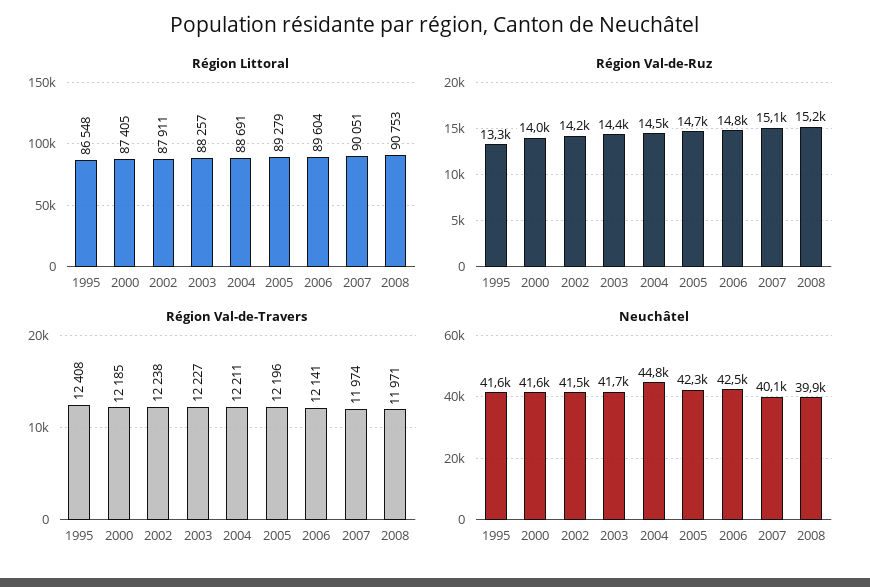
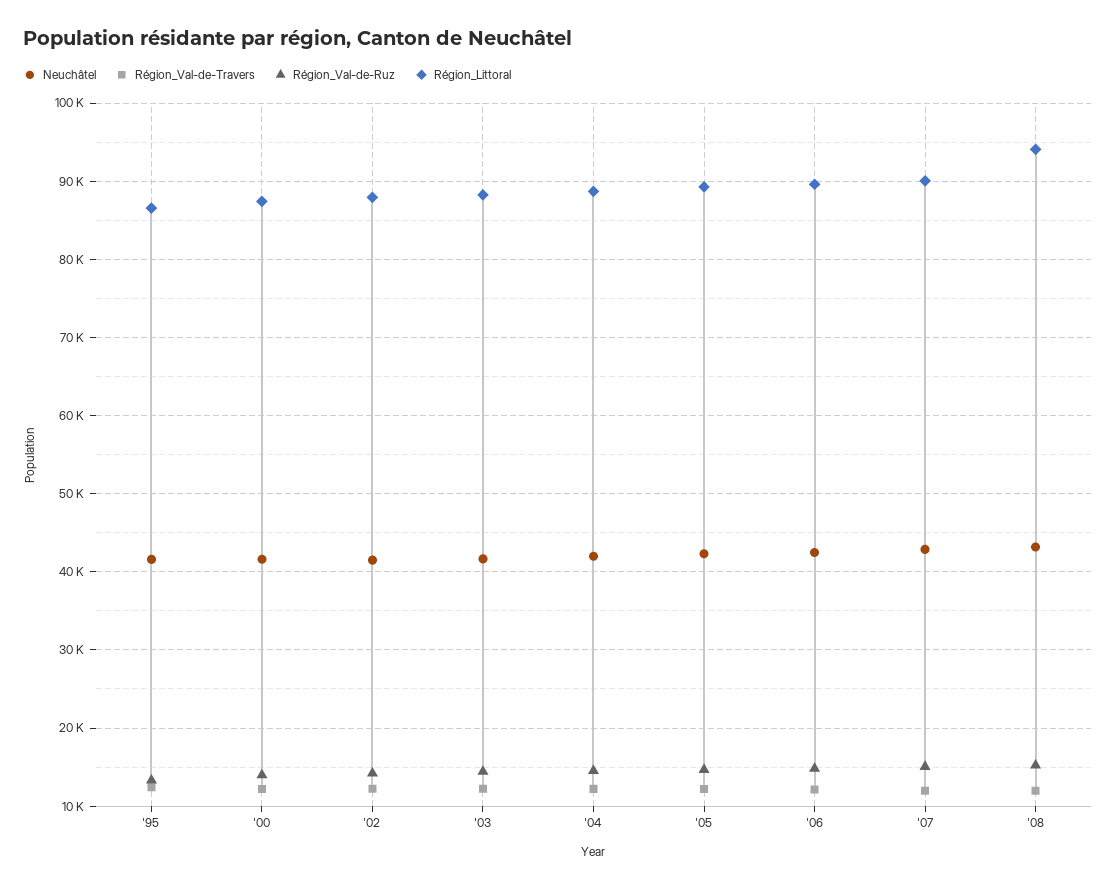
  {
    "Région Littoral": {
      "1995": 86548,
      "2000": 87405,
      "2002": 87911,
      "2003": 88257,
      "2004": 88691,
      "2005": 89279,
      "2006": 89604,
      "2007": 90051,
-     "2008": 90753
+     "2008": 94000
    },
    "Région Val-de-Ruz": {
      "1995": 13300,
      "2000": 14000,
      "2002": 14200,
      "2003": 14400,
      "2004": 14500,
      "2005": 14700,
      "2006": 14800,
      "2007": 15100,
      "2008": 15200
    },
    "Région Val-de-Travers": {
      "1995": 12408,
      "2000": 12185,
      "2002": 12238,
      "2003": 12227,
      "2004": 12211,
      "2005": 12196,
      "2006": 12141,
      "2007": 11974,
      "2008": 11971
    },
    "Neuchâtel": {
      "1995": 41600,
      "2000": 41600,
      "2002": 41500,
      "2003": 41700,
-     "2004": 44800,
+     "2004": 42000,
      "2005": 42300,
      "2006": 42500,
-     "2007": 40100,
+     "2007": 43000,
-     "2008": 39900
+     "2008": 43000
    }
  }

